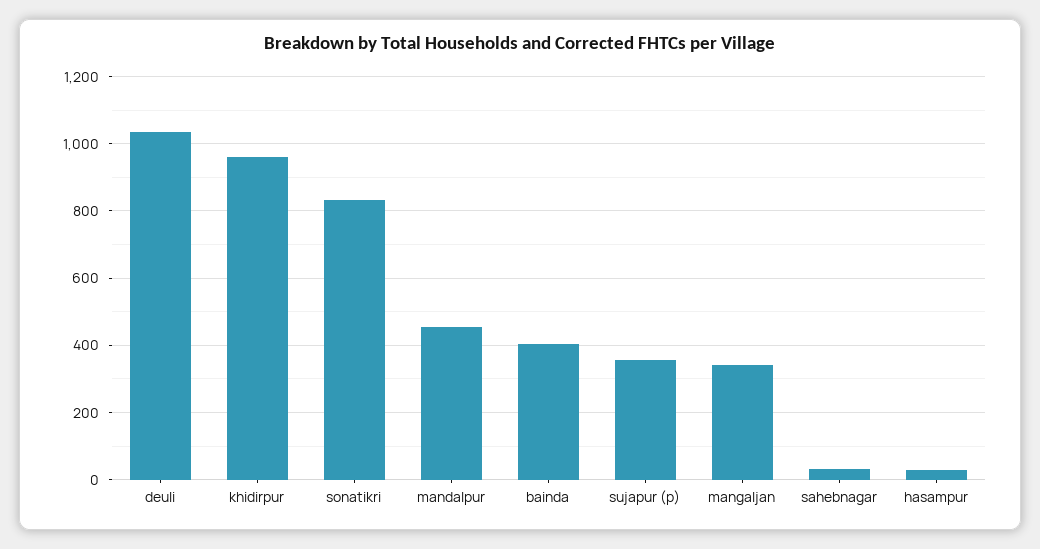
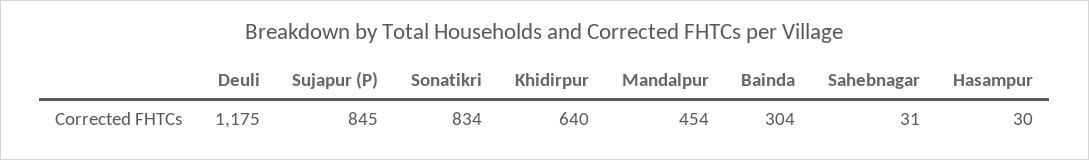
  {
-   "deuli": 1040,
+   "deuli": 1175,
-   "khidirpur": 960,
+   "khidirpur": 640,
    "sonatikri": 834,
    "mandalpur": 454,
-   "bainda": 400,
+   "bainda": 304,
-   "sujapur (p)": 360,
+   "sujapur (p)": 845,
-   "mangaljan": 340,
    "sahebnagar": 31,
    "hasampur": 30
  }

